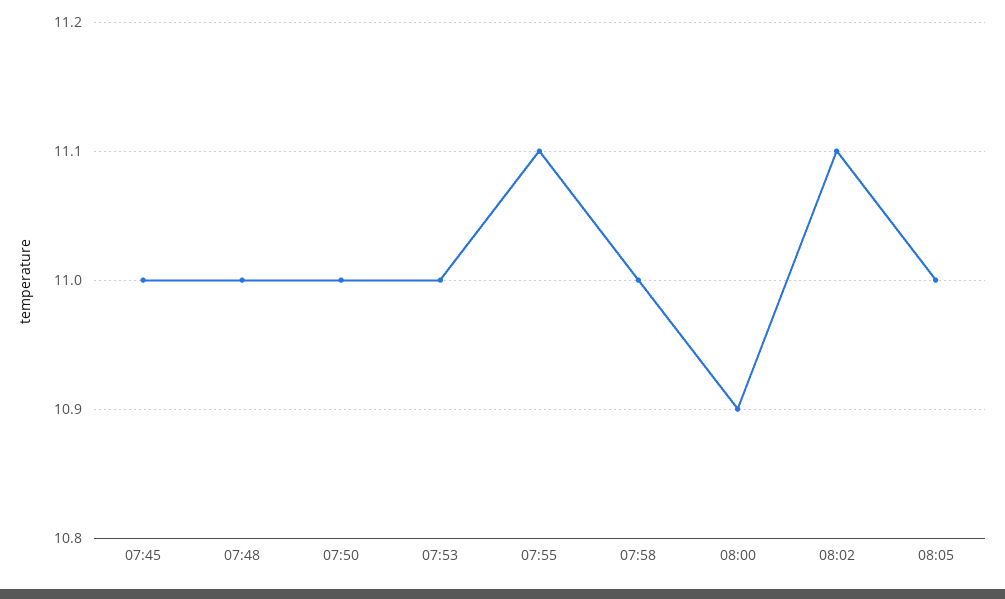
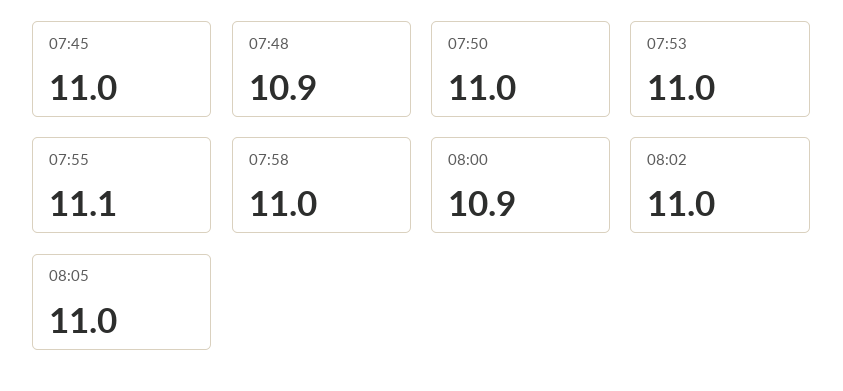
  {
    "07:45": 11,
-   "07:48": 11,
+   "07:48": 10.9,
    "07:50": 11,
    "07:53": 11,
    "07:55": 11.1,
    "07:58": 11,
    "08:00": 10.9,
-   "08:02": 11.1,
+   "08:02": 11,
    "08:05": 11
  }

